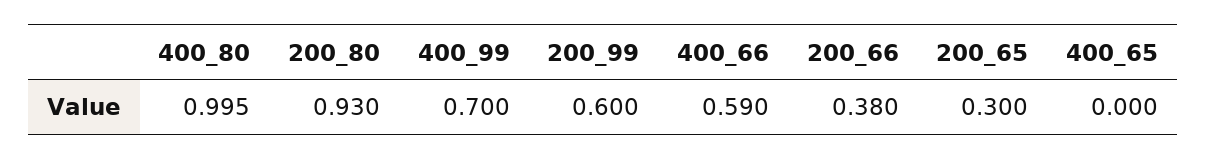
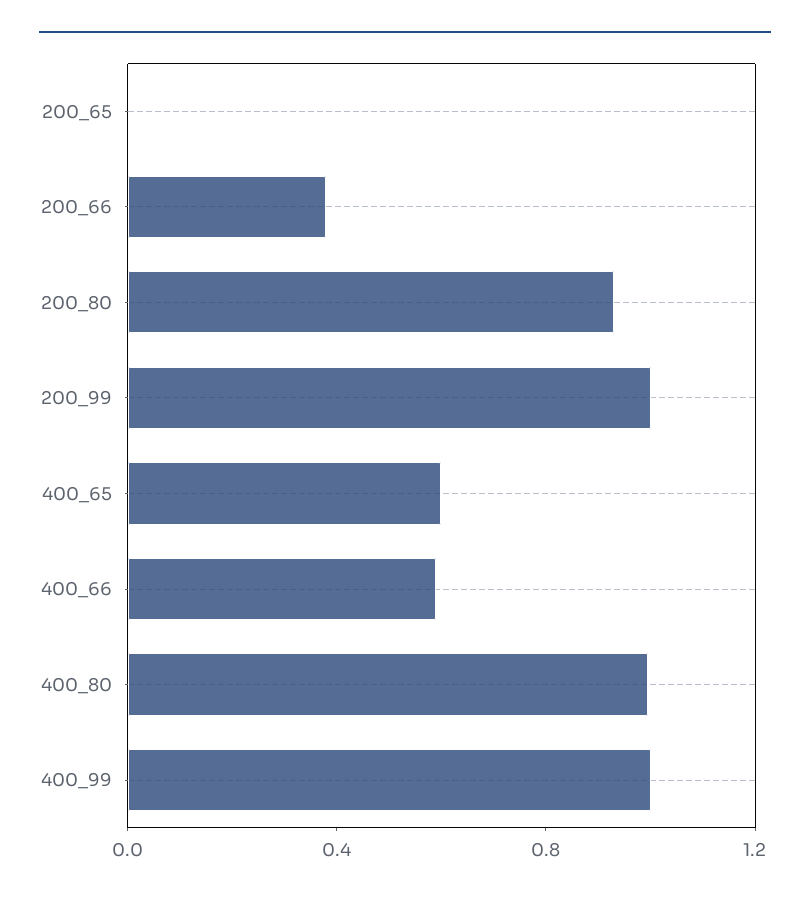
  {
    "400_80": 0.995,
    "200_80": 0.93,
-   "400_99": 0.7,
+   "400_99": 1,
-   "200_99": 0.6,
+   "200_99": 1,
    "400_66": 0.59,
    "200_66": 0.38,
-   "200_65": 0.3,
+   "200_65": 0,
-   "400_65": 0
+   "400_65": 0.6
  }

